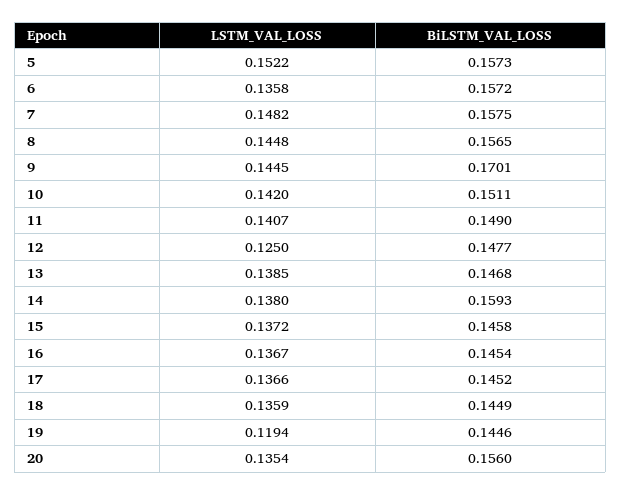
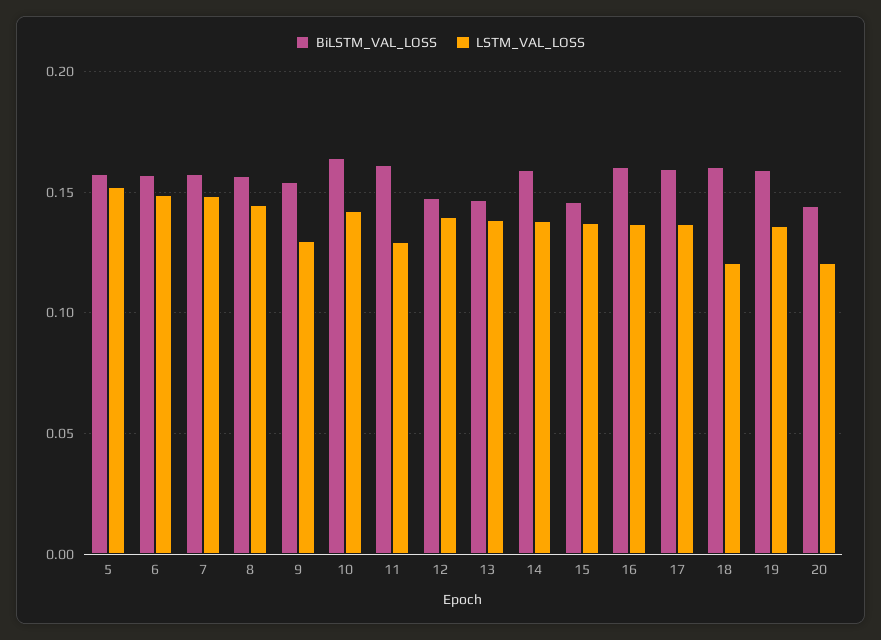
  {
    "LSTM_VAL_LOSS": {
      "5": 0.1522,
-     "6": 0.1358,
+     "6": 0.15,
      "7": 0.1482,
      "8": 0.1448,
-     "9": 0.1445,
+     "9": 0.13,
      "10": 0.142,
-     "11": 0.1407,
+     "11": 0.13,
-     "12": 0.125,
+     "12": 0.14,
      "13": 0.1385,
      "14": 0.138,
      "15": 0.1372,
      "16": 0.1367,
      "17": 0.1366,
-     "18": 0.1359,
+     "18": 0.12,
-     "19": 0.1194,
+     "19": 0.135,
-     "20": 0.1354
+     "20": 0.12
    },
    "BiLSTM_VAL_LOSS": {
      "5": 0.1573,
      "6": 0.1572,
      "7": 0.1575,
      "8": 0.1565,
-     "9": 0.1701,
+     "9": 0.155,
-     "10": 0.1511,
+     "10": 0.165,
-     "11": 0.149,
+     "11": 0.16,
      "12": 0.1477,
      "13": 0.1468,
      "14": 0.1593,
      "15": 0.1458,
-     "16": 0.1454,
+     "16": 0.16,
-     "17": 0.1452,
+     "17": 0.16,
-     "18": 0.1449,
+     "18": 0.16,
-     "19": 0.1446,
+     "19": 0.16,
-     "20": 0.156
+     "20": 0.145
    }
  }

